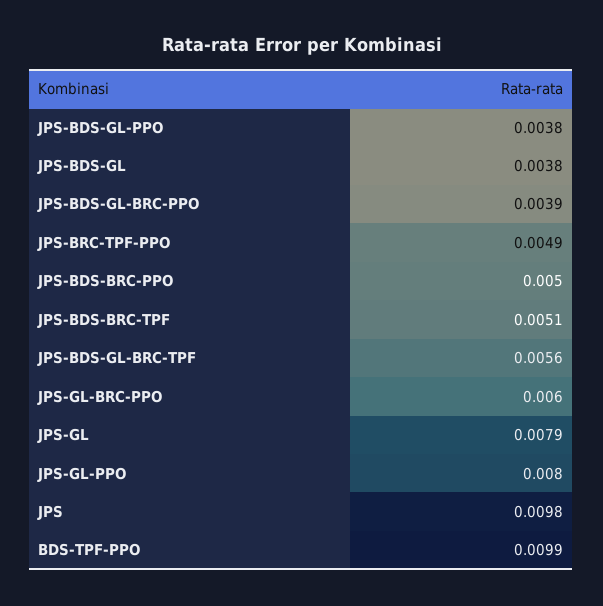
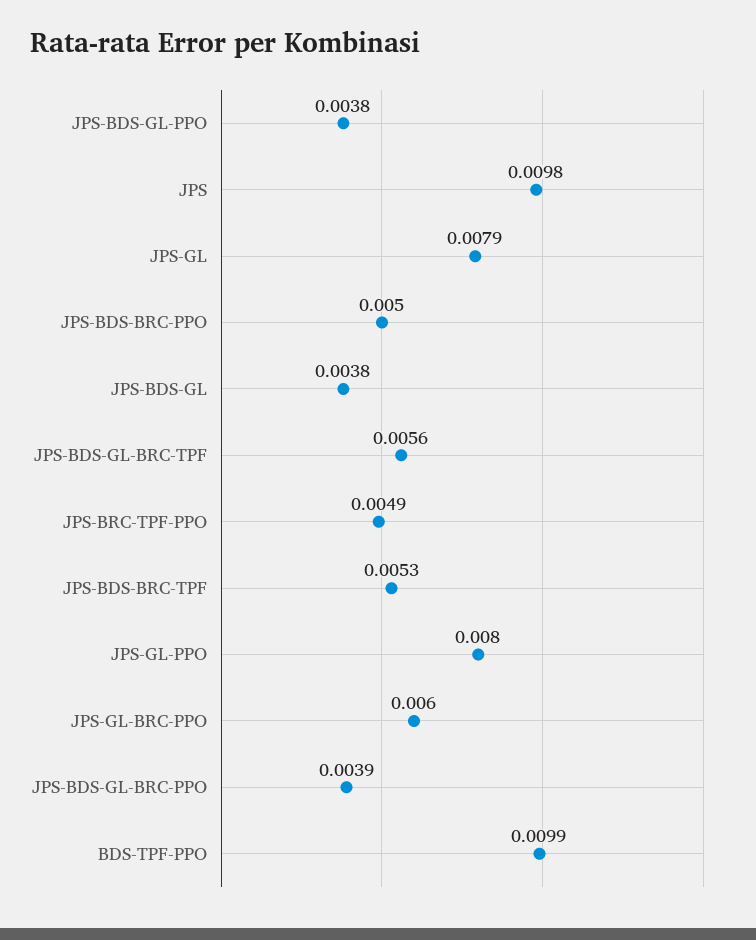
  {
    "JPS-BDS-GL-PPO": 0.0038,
    "JPS-BDS-GL": 0.0038,
    "JPS-BDS-GL-BRC-PPO": 0.0039,
    "JPS-BRC-TPF-PPO": 0.0049,
    "JPS-BDS-BRC-PPO": 0.005,
-   "JPS-BDS-BRC-TPF": 0.0051,
+   "JPS-BDS-BRC-TPF": 0.0053,
    "JPS-BDS-GL-BRC-TPF": 0.0056,
    "JPS-GL-BRC-PPO": 0.006,
    "JPS-GL": 0.0079,
    "JPS-GL-PPO": 0.008,
    "JPS": 0.0098,
    "BDS-TPF-PPO": 0.0099
  }

